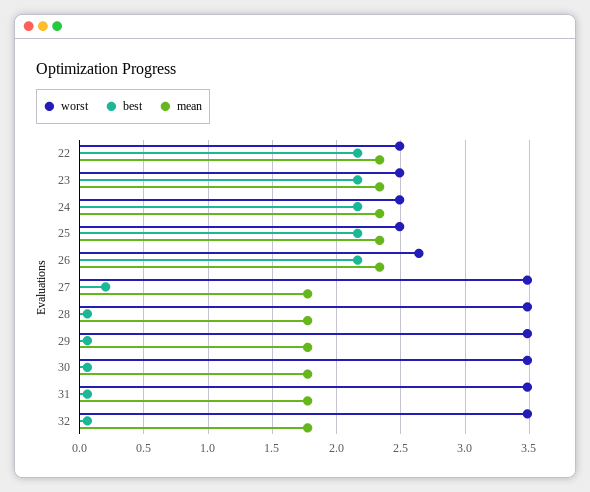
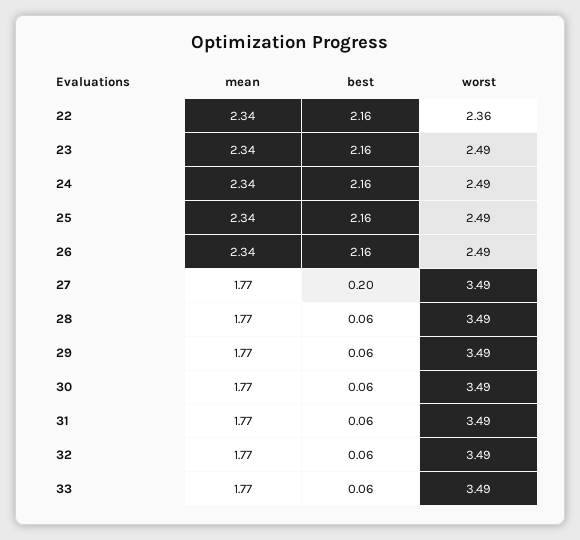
  {
    "worst": {
-     "22": 2.5,
+     "22": 2.36,
      "23": 2.49,
      "24": 2.49,
      "25": 2.49,
-     "26": 2.65,
+     "26": 2.49,
      "27": 3.49,
      "28": 3.49,
      "29": 3.49,
      "30": 3.49,
      "31": 3.49,
-     "32": 3.49
+     "32": 3.49,
+     "33": 3.49
    },
    "best": {
      "22": 2.16,
      "23": 2.16,
      "24": 2.16,
      "25": 2.16,
      "26": 2.16,
      "27": 0.2,
      "28": 0.06,
      "29": 0.06,
      "30": 0.06,
      "31": 0.06,
-     "32": 0.06
+     "32": 0.06,
+     "33": 0.06
    },
    "mean": {
      "22": 2.34,
      "23": 2.34,
      "24": 2.34,
      "25": 2.34,
      "26": 2.34,
      "27": 1.77,
      "28": 1.77,
      "29": 1.77,
      "30": 1.77,
      "31": 1.77,
-     "32": 1.77
+     "32": 1.77,
+     "33": 1.77
    }
  }

